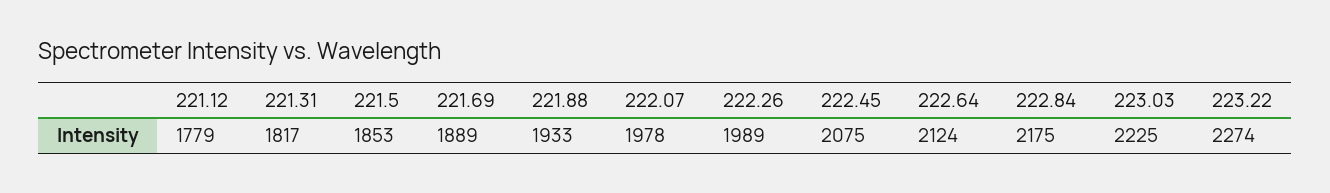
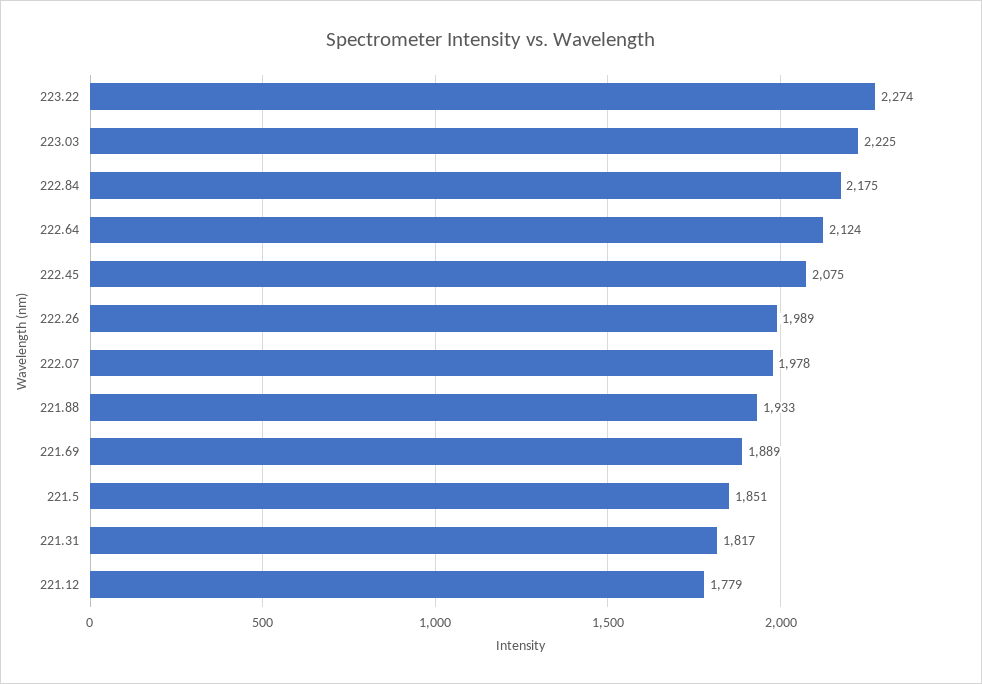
  {
    "221.12": 1779,
    "221.31": 1817,
-   "221.5": 1853,
+   "221.5": 1851,
    "221.69": 1889,
    "221.88": 1933,
    "222.07": 1978,
    "222.26": 1989,
    "222.45": 2075,
    "222.64": 2124,
    "222.84": 2175,
    "223.03": 2225,
    "223.22": 2274
  }

